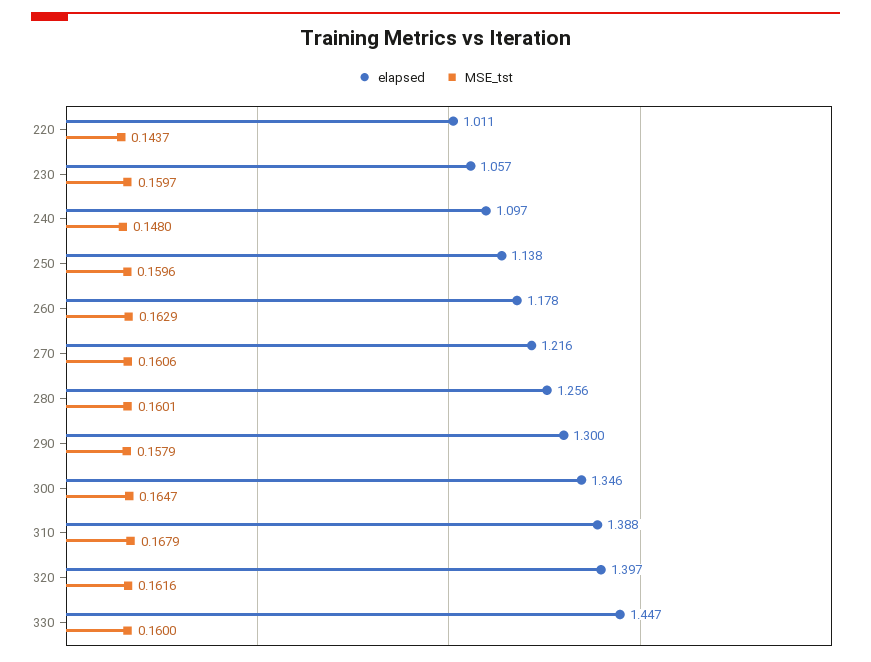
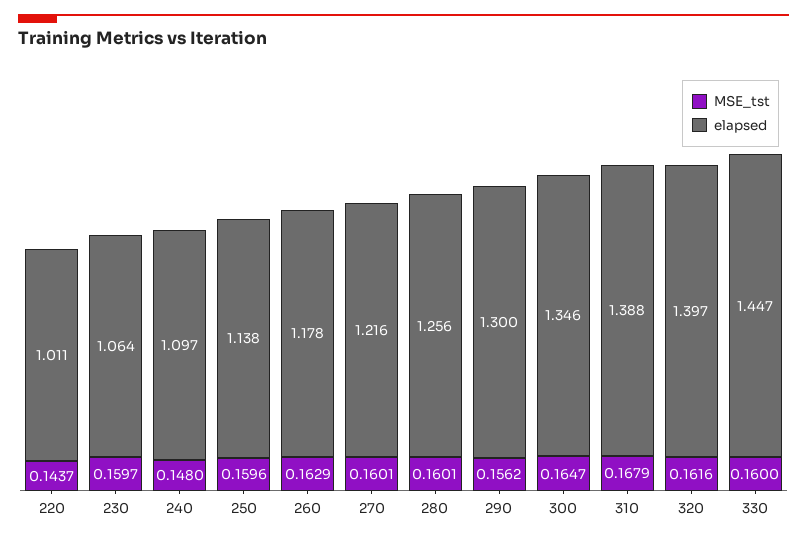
  {
    "elapsed": {
      "220": 1.011,
-     "230": 1.057,
+     "230": 1.064,
      "240": 1.097,
      "250": 1.138,
      "260": 1.178,
      "270": 1.216,
      "280": 1.256,
      "290": 1.3,
      "300": 1.346,
      "310": 1.388,
      "320": 1.397,
      "330": 1.447
    },
    "MSE_tst": {
      "220": 0.1437,
      "230": 0.1597,
      "240": 0.148,
      "250": 0.1596,
      "260": 0.1629,
-     "270": 0.1606,
+     "270": 0.1601,
      "280": 0.1601,
-     "290": 0.1579,
+     "290": 0.1562,
      "300": 0.1647,
      "310": 0.1679,
      "320": 0.1616,
      "330": 0.16
    }
  }

